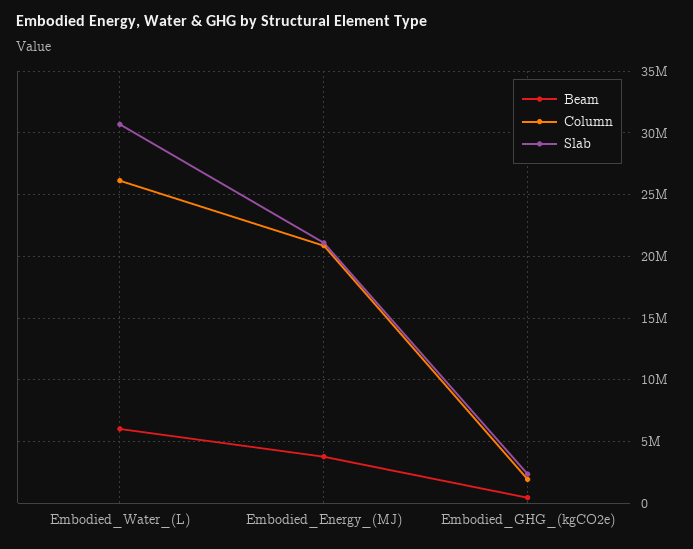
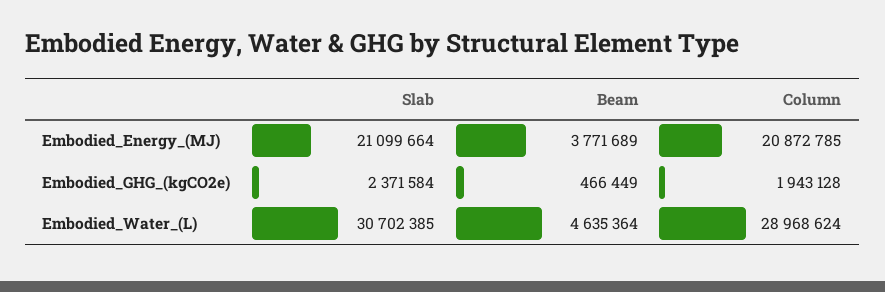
  {
    "Beam": {
-     "Embodied_Water_(L)": 6000000,
+     "Embodied_Water_(L)": 4635364,
      "Embodied_Energy_(MJ)": 3771689,
      "Embodied_GHG_(kgCO2e)": 466449
    },
    "Column": {
-     "Embodied_Water_(L)": 26000000,
+     "Embodied_Water_(L)": 28968624,
      "Embodied_Energy_(MJ)": 20872785,
      "Embodied_GHG_(kgCO2e)": 1943128
    },
    "Slab": {
      "Embodied_Water_(L)": 30702385,
      "Embodied_Energy_(MJ)": 21099664,
      "Embodied_GHG_(kgCO2e)": 2371584
    }
  }

